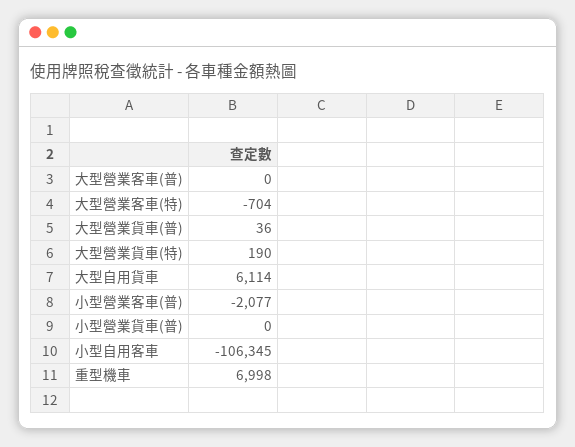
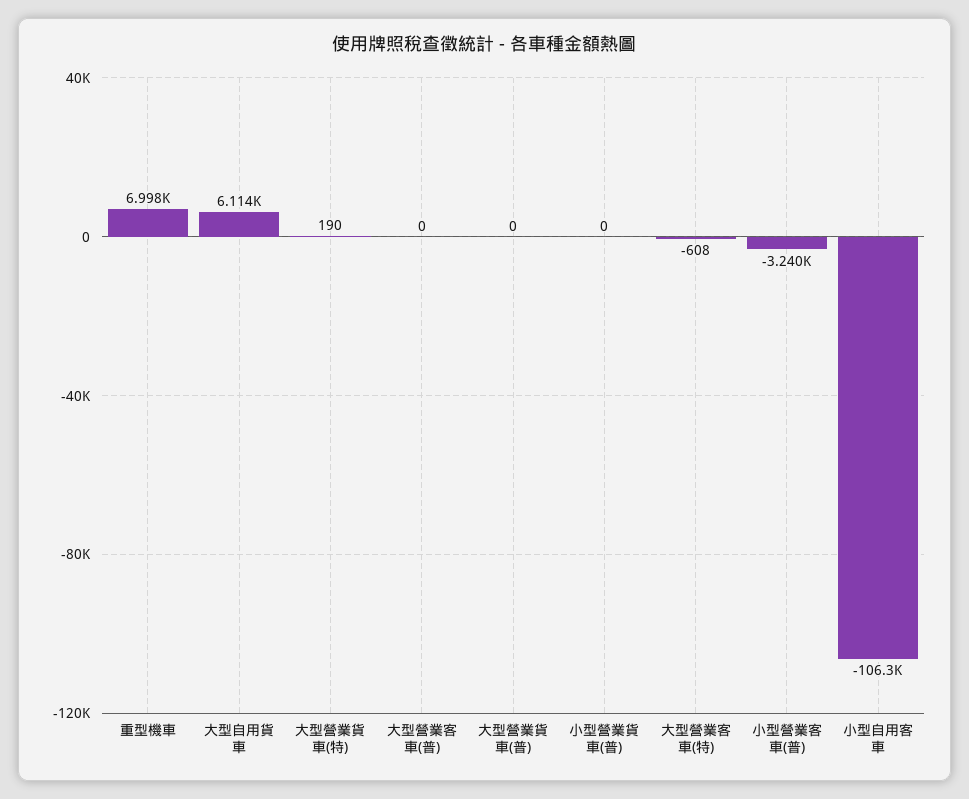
  {
    "大型營業客車(普)": 0,
-   "大型營業客車(特)": -704,
+   "大型營業客車(特)": -608,
-   "大型營業貨車(普)": 36,
+   "大型營業貨車(普)": 0,
    "大型營業貨車(特)": 190,
    "大型自用貨車": 6114,
-   "小型營業客車(普)": -2077,
+   "小型營業客車(普)": -3240,
    "小型營業貨車(普)": 0,
    "小型自用客車": -106345,
    "重型機車": 6998
  }

